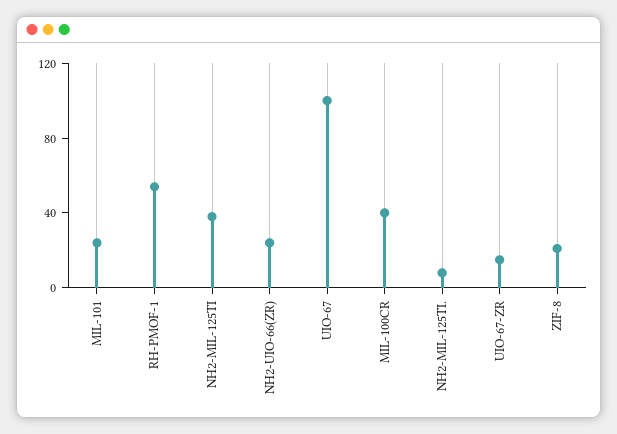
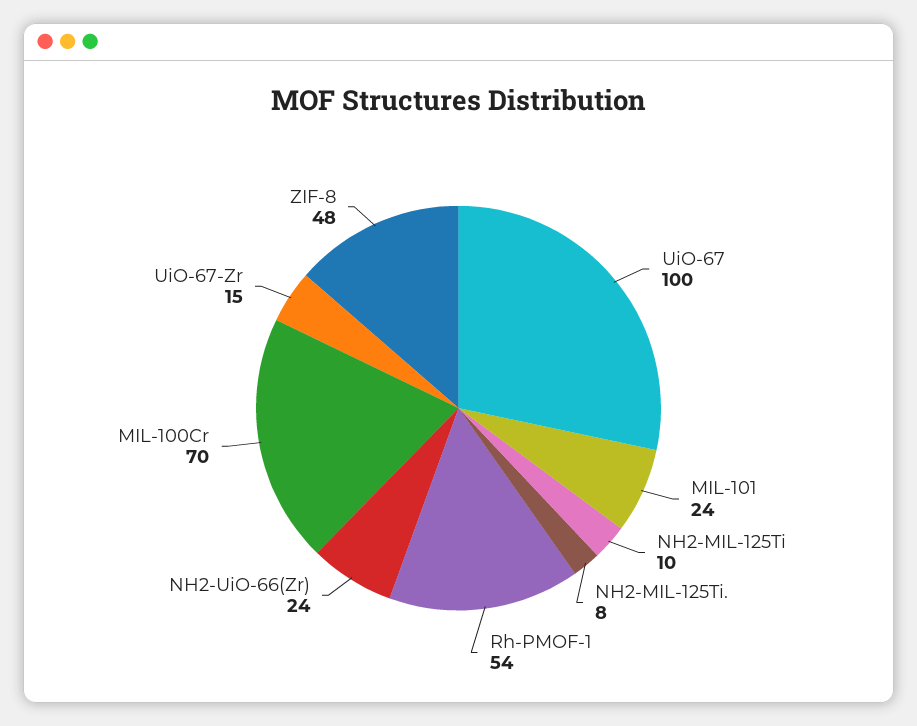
  {
    "MIL-101": 24,
    "RH-PMOF-1": 54,
-   "NH2-MIL-125TI": 40,
+   "NH2-MIL-125TI": 10,
    "NH2-UIO-66(ZR)": 24,
    "UIO-67": 100,
-   "MIL-100CR": 40,
+   "MIL-100CR": 70,
    "NH2-MIL-125TI.": 8,
    "UIO-67-ZR": 15,
-   "ZIF-8": 20
+   "ZIF-8": 48
  }

